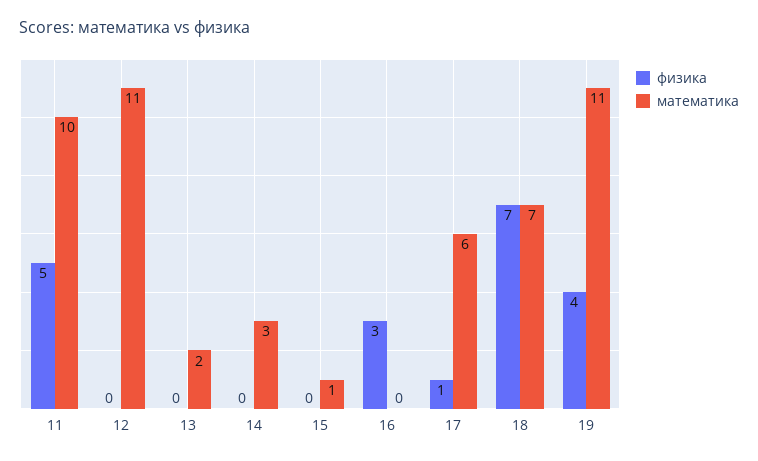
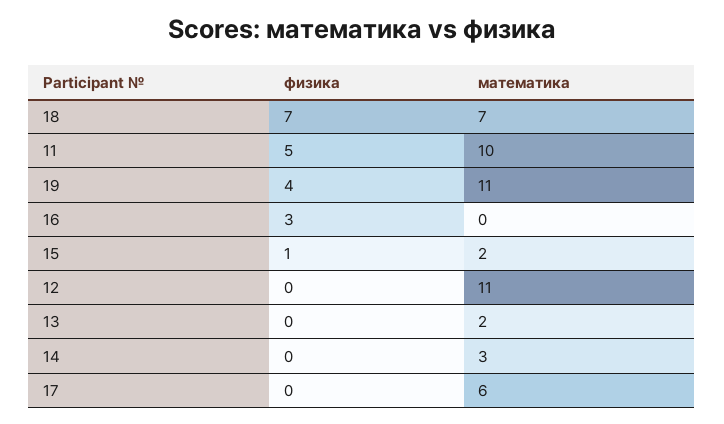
  {
    "физика": {
      "11": 5,
      "12": 0,
      "13": 0,
      "14": 0,
-     "15": 0,
+     "15": 1,
      "16": 3,
-     "17": 1,
+     "17": 0,
      "18": 7,
      "19": 4
    },
    "математика": {
      "11": 10,
      "12": 11,
      "13": 2,
      "14": 3,
-     "15": 1,
+     "15": 2,
      "16": 0,
      "17": 6,
      "18": 7,
      "19": 11
    }
  }

